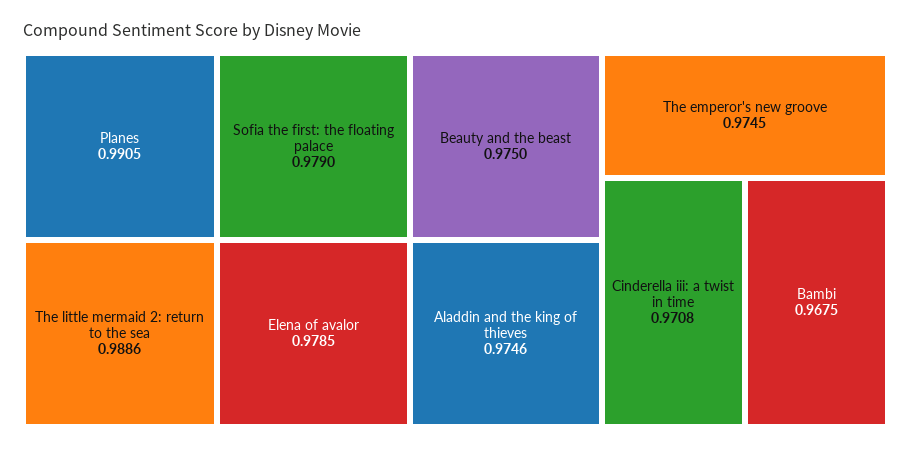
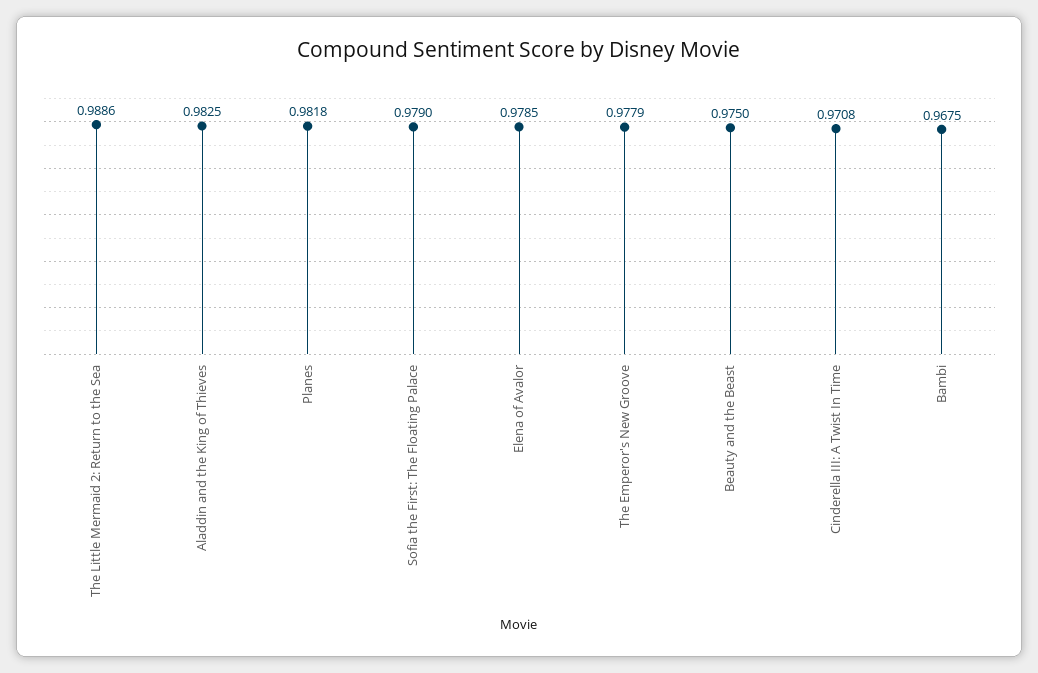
  {
-   "Planes": 0.9905,
+   "Planes": 0.9818,
    "The little mermaid 2: return to the sea": 0.9886,
    "Sofia the first: the floating palace": 0.979,
    "Elena of avalor": 0.9785,
    "Beauty and the beast": 0.975,
-   "Aladdin and the king of thieves": 0.9746,
+   "Aladdin and the king of thieves": 0.9825,
-   "The emperor's new groove": 0.9745,
+   "The emperor's new groove": 0.9779,
    "Cinderella iii: a twist in time": 0.9708,
    "Bambi": 0.9675
  }

